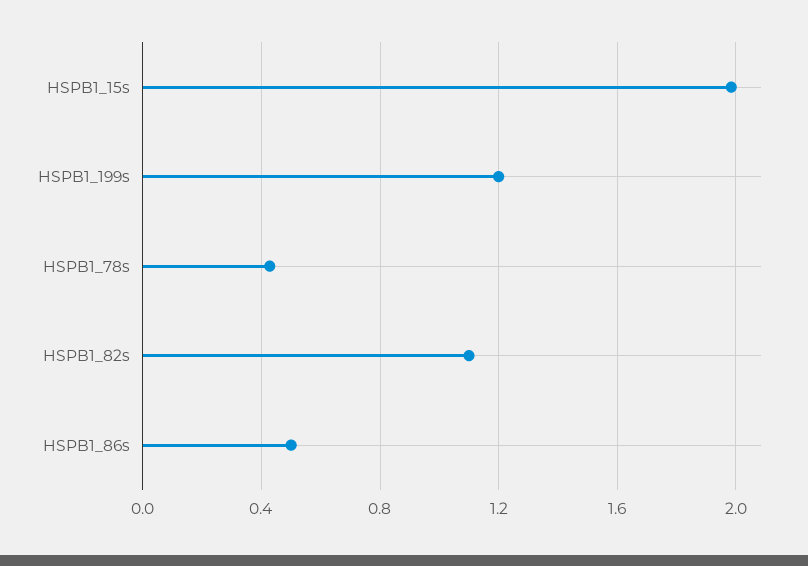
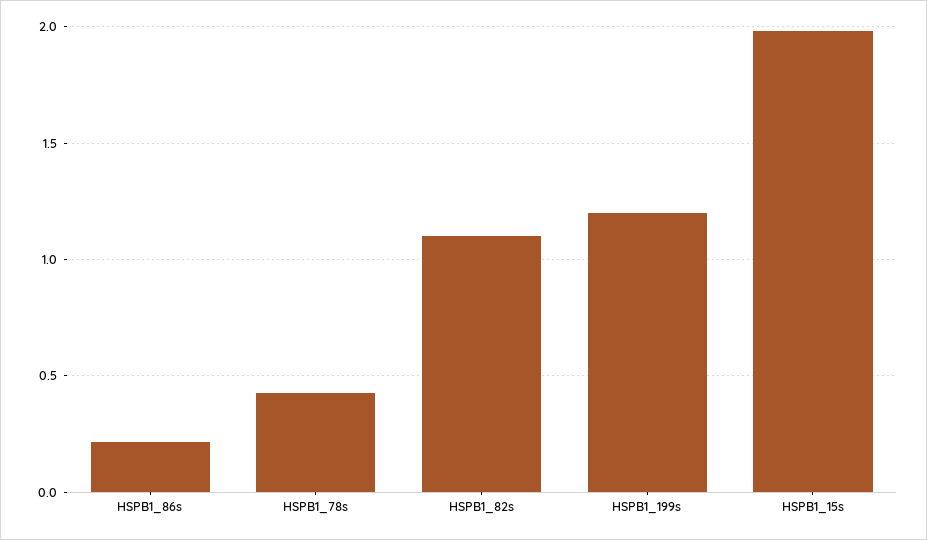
  {
    "HSPB1_15s": 2,
    "HSPB1_199s": 1.2,
    "HSPB1_78s": 0.45,
    "HSPB1_82s": 1.1,
-   "HSPB1_86s": 0.5
+   "HSPB1_86s": 0.2
  }

